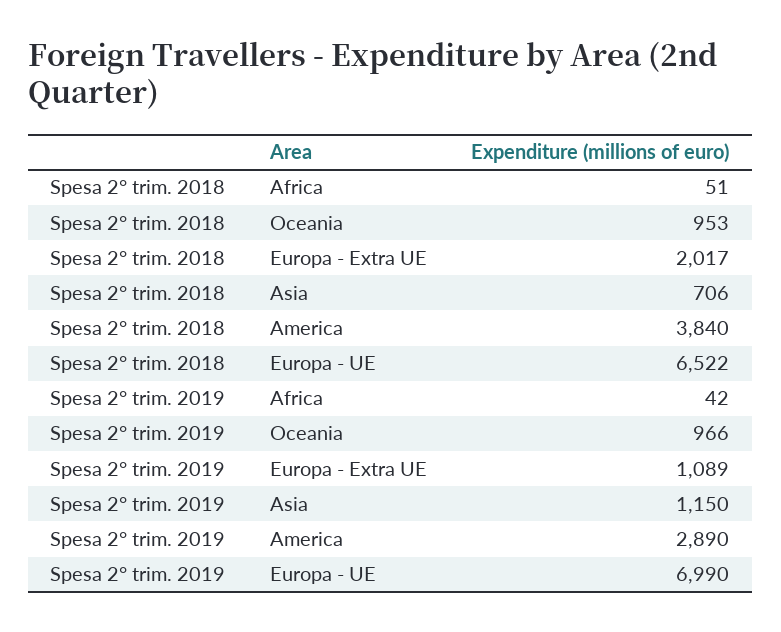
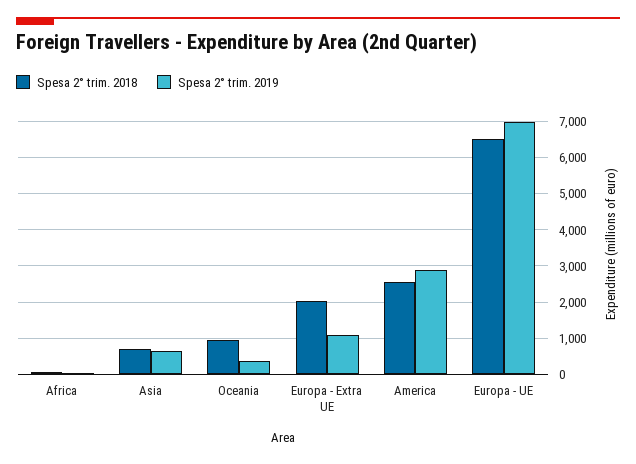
  {
    "Spesa 2° trim. 2018": {
      "Africa": 51,
      "Oceania": 953,
      "Europa - Extra UE": 2017,
      "Asia": 706,
-     "America": 3840,
+     "America": 2600,
      "Europa - UE": 6522
    },
    "Spesa 2° trim. 2019": {
      "Africa": 42,
-     "Oceania": 966,
+     "Oceania": 400,
      "Europa - Extra UE": 1089,
-     "Asia": 1150,
+     "Asia": 600,
      "America": 2890,
      "Europa - UE": 6990
    }
  }

